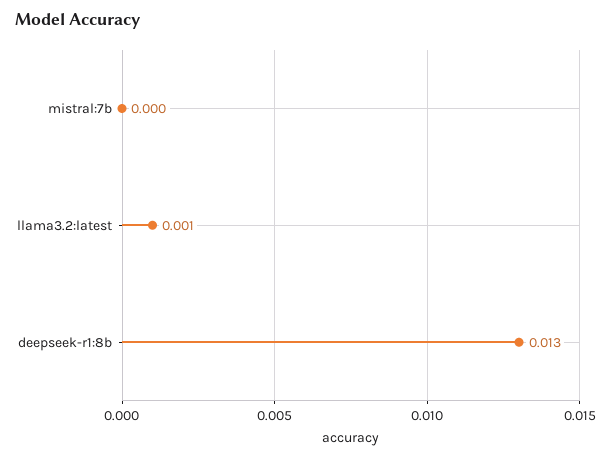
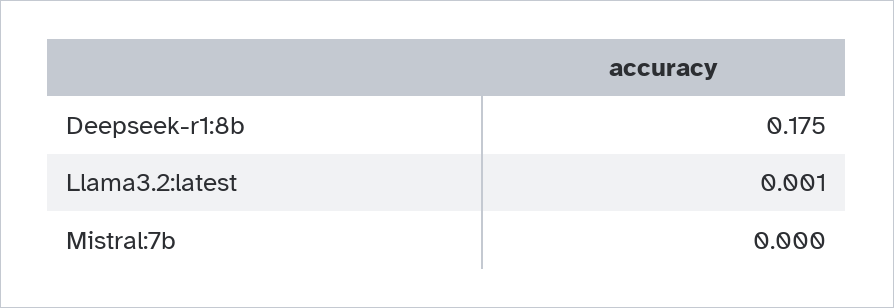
  {
    "mistral:7b": 0,
    "llama3.2:latest": 0.001,
-   "deepseek-r1:8b": 0.013
+   "deepseek-r1:8b": 0.175
  }

